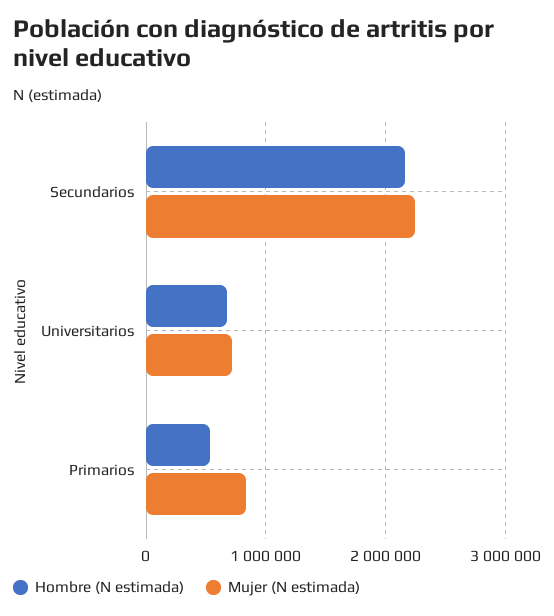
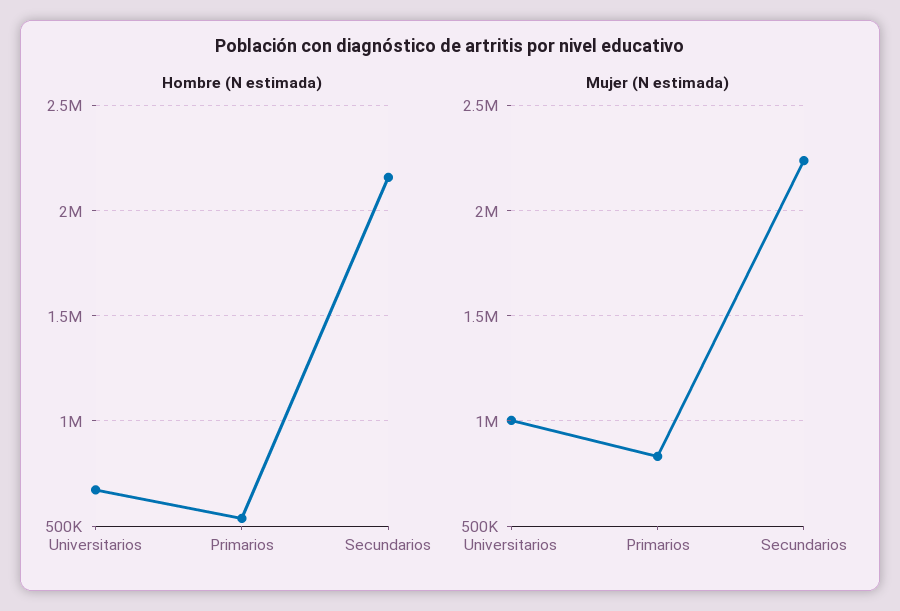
  {
    "Hombre (N estimada)": {
      "Secundarios": 2150000,
      "Universitarios": 650000,
      "Primarios": 550000
    },
    "Mujer (N estimada)": {
      "Secundarios": 2250000,
-     "Universitarios": 700000,
+     "Universitarios": 1000000,
      "Primarios": 850000
    }
  }

